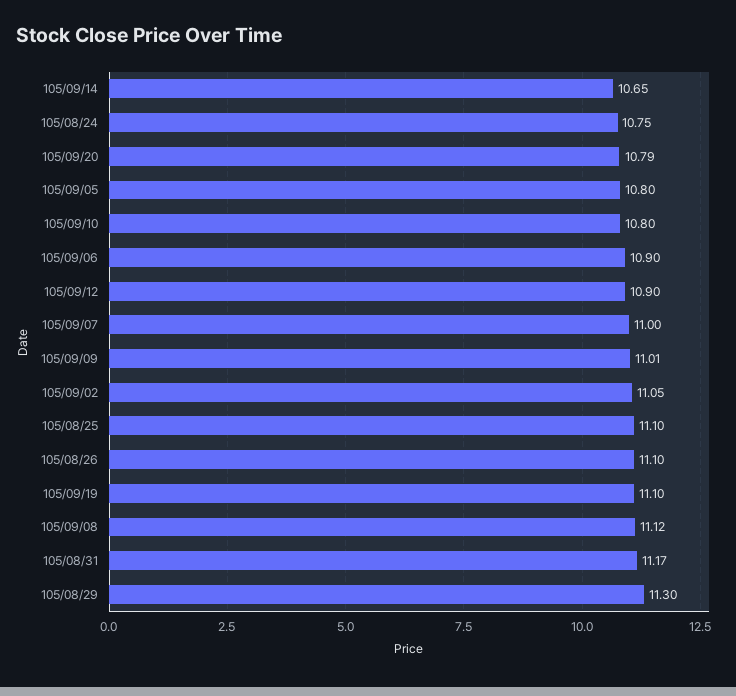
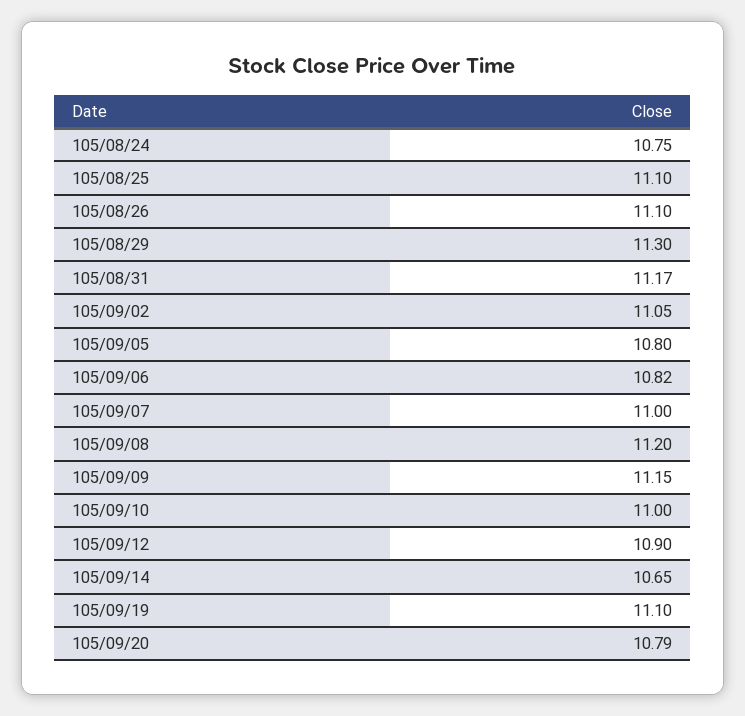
  {
    "105/09/14": 10.65,
    "105/08/24": 10.75,
    "105/09/20": 10.79,
    "105/09/05": 10.8,
-   "105/09/10": 10.8,
+   "105/09/10": 11,
-   "105/09/06": 10.9,
+   "105/09/06": 10.82,
    "105/09/12": 10.9,
    "105/09/07": 11,
-   "105/09/09": 11.01,
+   "105/09/09": 11.15,
    "105/09/02": 11.05,
    "105/08/25": 11.1,
    "105/08/26": 11.1,
    "105/09/19": 11.1,
-   "105/09/08": 11.12,
+   "105/09/08": 11.2,
    "105/08/31": 11.17,
    "105/08/29": 11.3
  }

